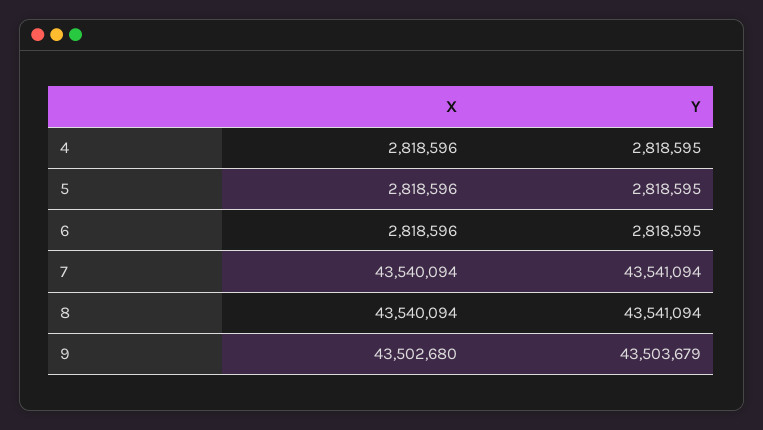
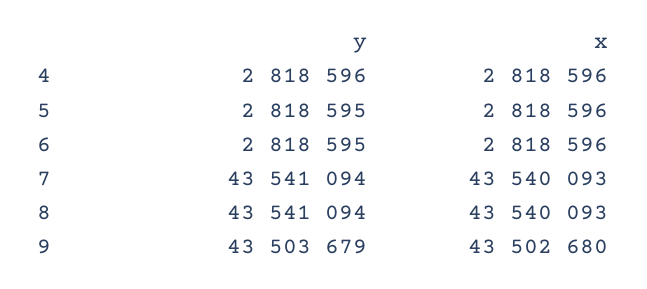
  {
    "X": {
      "4": 2818596,
      "5": 2818596,
      "6": 2818596,
-     "7": 43540094,
+     "7": 43540093,
-     "8": 43540094,
+     "8": 43540093,
      "9": 43502680
    },
    "Y": {
-     "4": 2818595,
+     "4": 2818596,
      "5": 2818595,
      "6": 2818595,
      "7": 43541094,
      "8": 43541094,
      "9": 43503679
    }
  }

